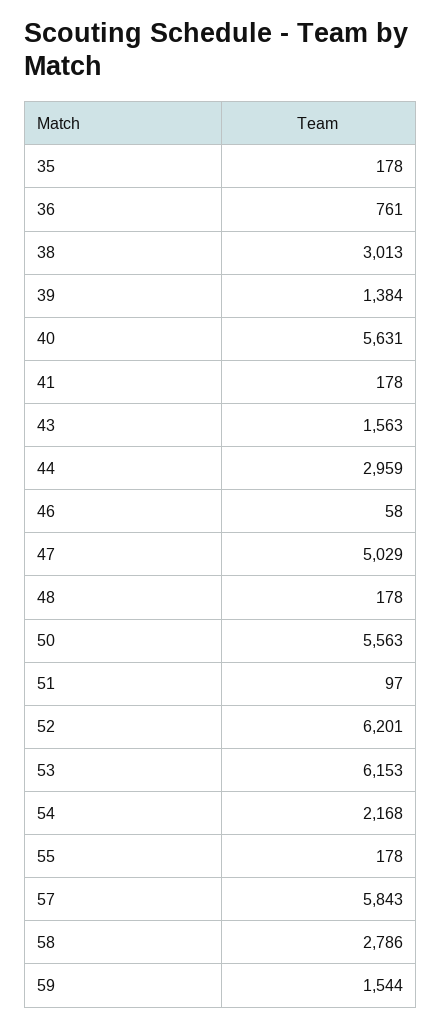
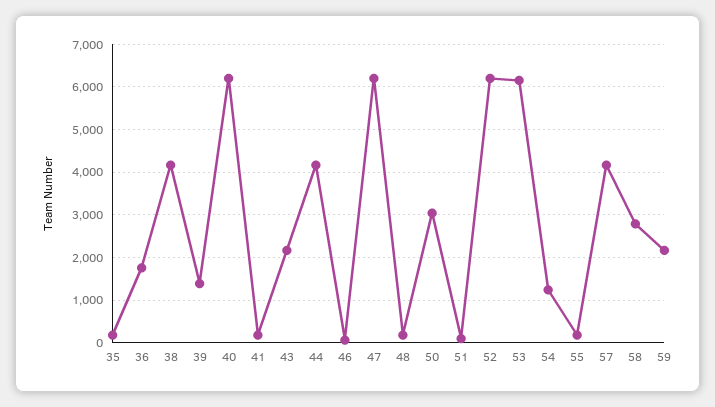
  {
    "35": 178,
-   "36": 761,
+   "36": 1800,
-   "38": 3013,
+   "38": 4200,
    "39": 1384,
-   "40": 5631,
+   "40": 6200,
    "41": 178,
-   "43": 1563,
+   "43": 2200,
-   "44": 2959,
+   "44": 4200,
    "46": 58,
-   "47": 5029,
+   "47": 6200,
    "48": 178,
-   "50": 5563,
+   "50": 3000,
    "51": 97,
    "52": 6201,
    "53": 6153,
-   "54": 2168,
+   "54": 1200,
    "55": 178,
-   "57": 5843,
+   "57": 4200,
    "58": 2786,
-   "59": 1544
+   "59": 2200
  }

